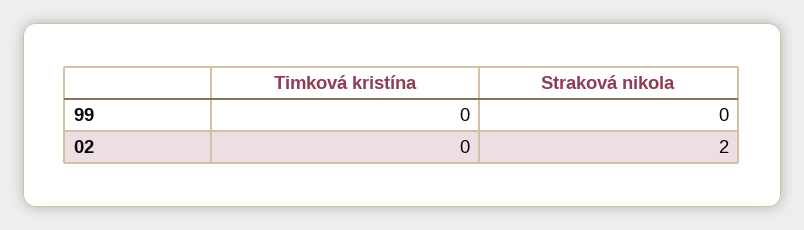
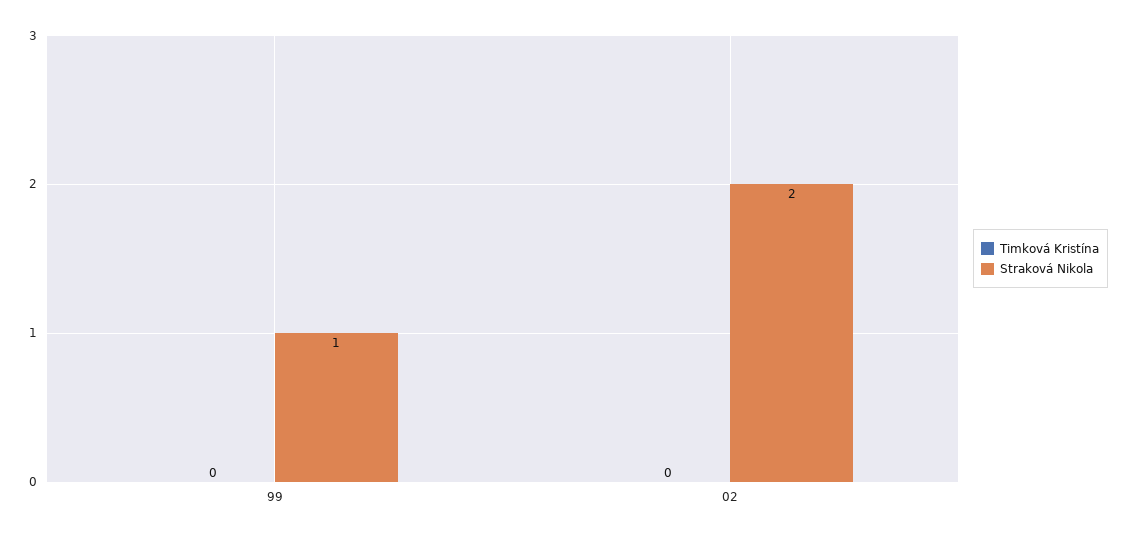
  {
    "Timková kristína": {
      "99": 0,
      "02": 0
    },
    "Straková nikola": {
-     "99": 0,
+     "99": 1,
      "02": 2
    }
  }

